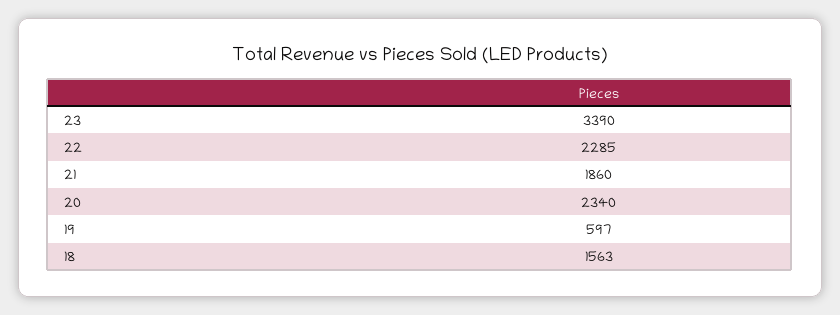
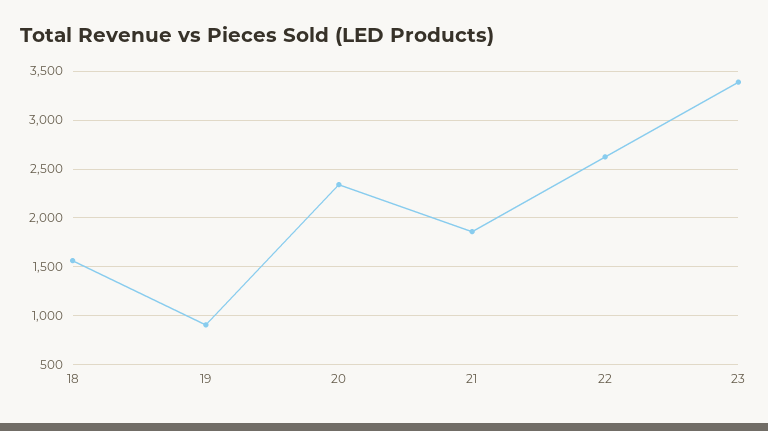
  {
    "23": 3390,
-   "22": 2285,
+   "22": 2600,
    "21": 1860,
    "20": 2340,
-   "19": 597,
+   "19": 900,
    "18": 1563
  }

